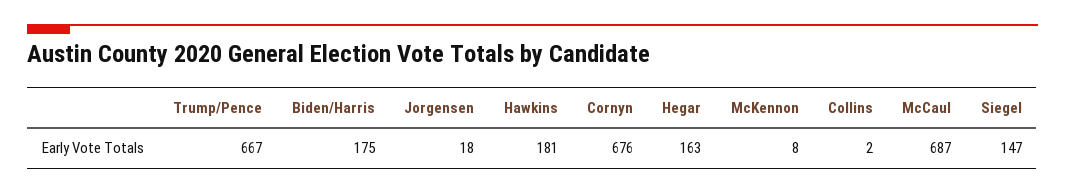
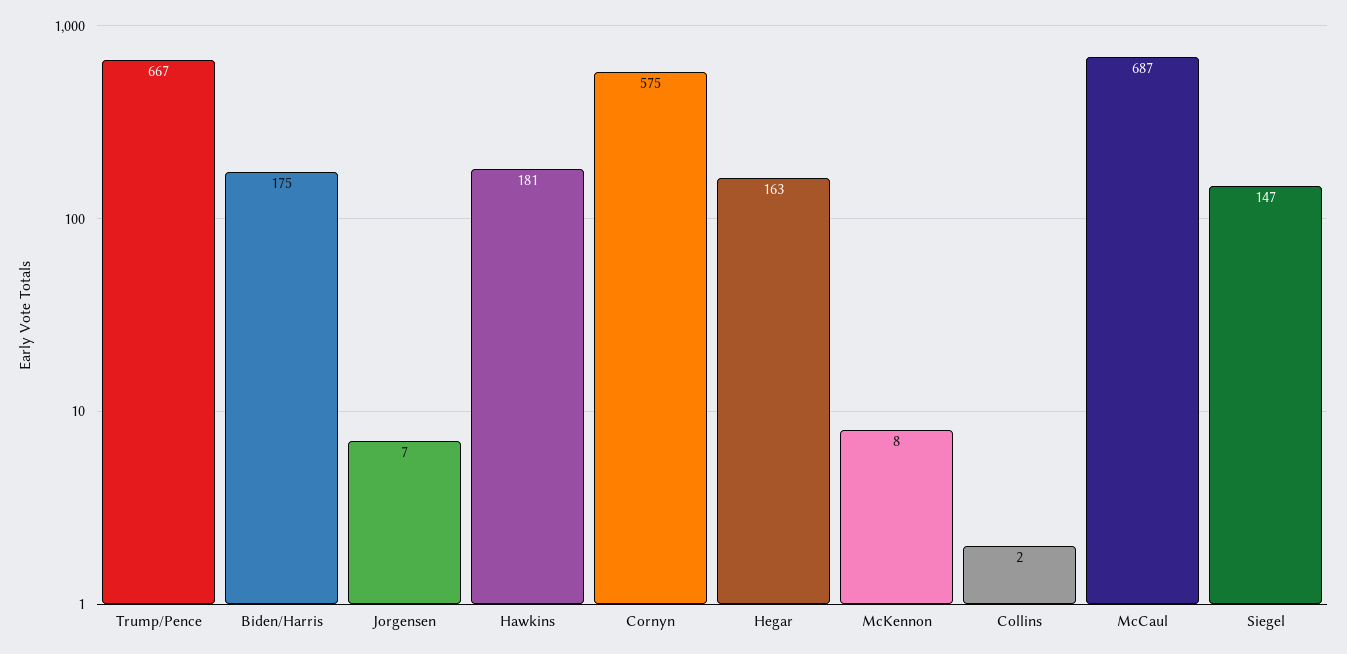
  {
    "Trump/Pence": 667,
    "Biden/Harris": 175,
-   "Jorgensen": 18,
+   "Jorgensen": 7,
    "Hawkins": 181,
-   "Cornyn": 676,
+   "Cornyn": 575,
    "Hegar": 163,
    "McKennon": 8,
    "Collins": 2,
    "McCaul": 687,
    "Siegel": 147
  }

